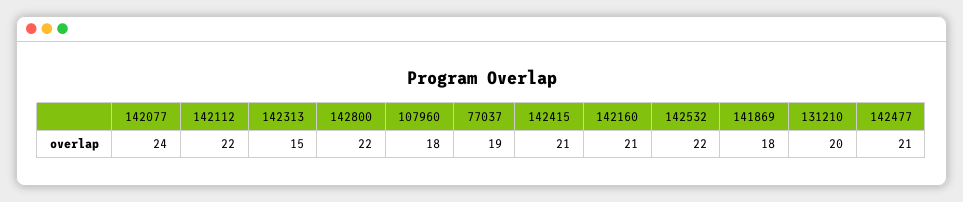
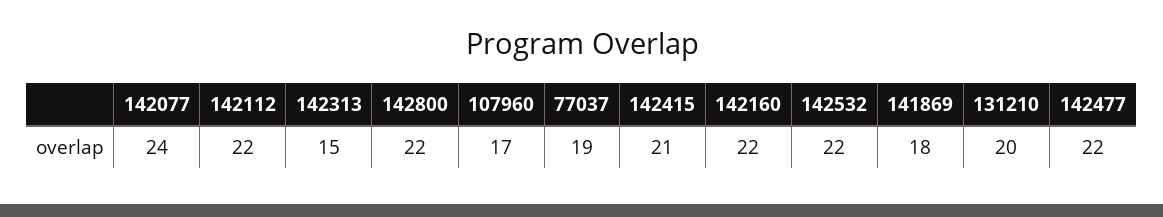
  {
    "142077": 24,
    "142112": 22,
    "142313": 15,
    "142800": 22,
-   "107960": 18,
+   "107960": 17,
    "77037": 19,
    "142415": 21,
-   "142160": 21,
+   "142160": 22,
    "142532": 22,
    "141869": 18,
    "131210": 20,
-   "142477": 21
+   "142477": 22
  }

